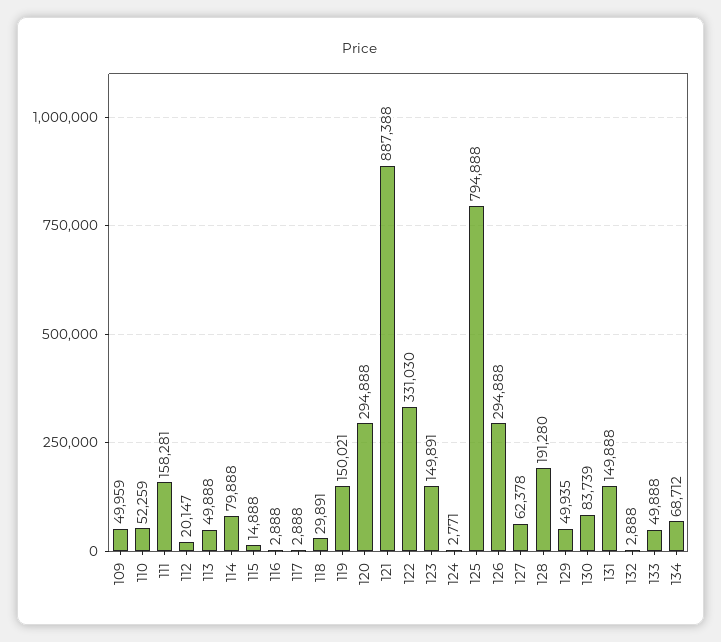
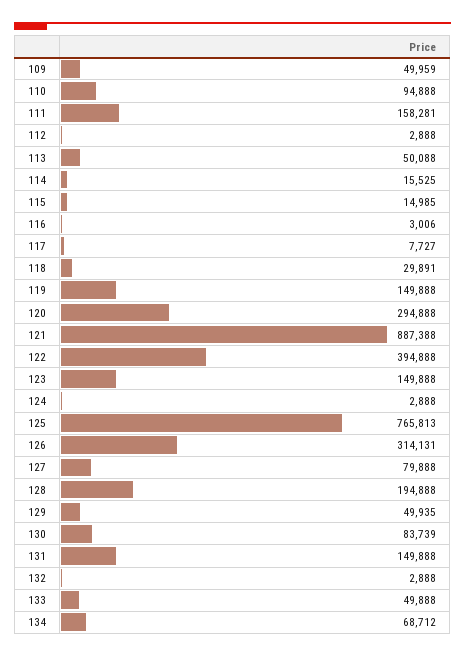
  {
    "109": 49959,
-   "110": 52259,
+   "110": 94888,
    "111": 158281,
-   "112": 20147,
+   "112": 2888,
-   "113": 49888,
+   "113": 50088,
-   "114": 79888,
+   "114": 15525,
-   "115": 14888,
+   "115": 14985,
-   "116": 2888,
+   "116": 3006,
-   "117": 2888,
+   "117": 7727,
    "118": 29891,
-   "119": 150021,
+   "119": 149888,
    "120": 294888,
    "121": 887388,
-   "122": 331030,
+   "122": 394888,
-   "123": 149891,
+   "123": 149888,
-   "124": 2771,
+   "124": 2888,
-   "125": 794888,
+   "125": 765813,
-   "126": 294888,
+   "126": 314131,
-   "127": 62378,
+   "127": 79888,
-   "128": 191280,
+   "128": 194888,
    "129": 49935,
    "130": 83739,
    "131": 149888,
    "132": 2888,
    "133": 49888,
    "134": 68712
  }

